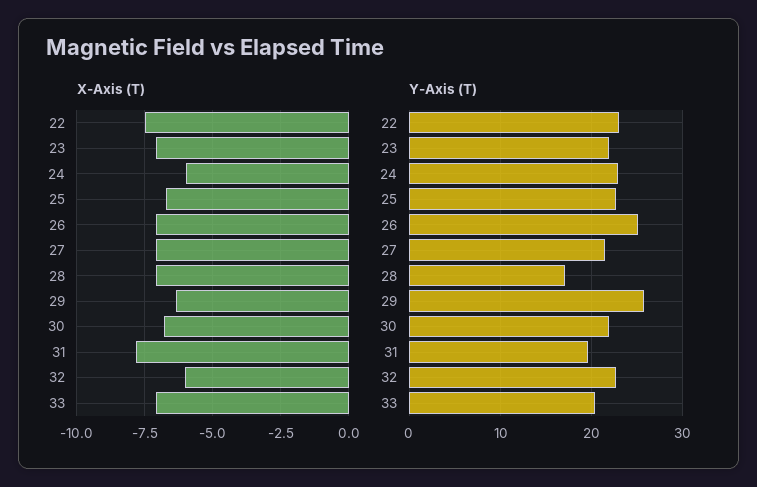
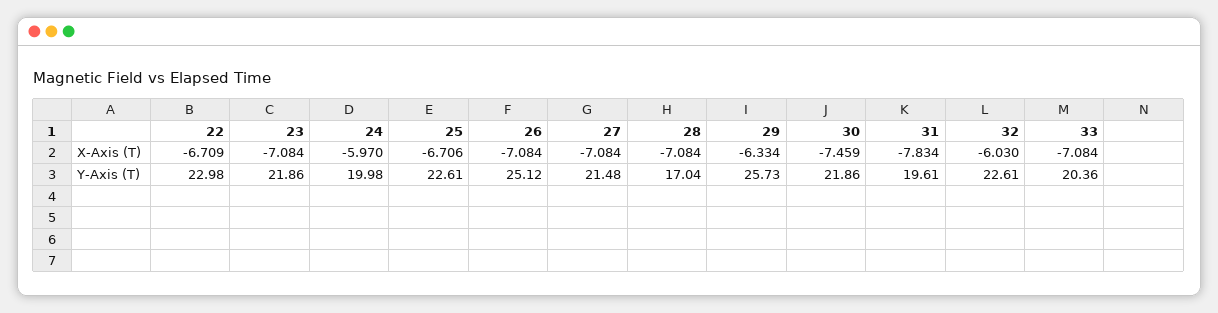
  {
    "X-Axis (T)": {
-     "22": -7.5,
+     "22": -6.709,
      "23": -7.084,
      "24": -5.97,
      "25": -6.706,
      "26": -7.084,
      "27": -7.084,
      "28": -7.084,
      "29": -6.334,
-     "30": -6.75,
+     "30": -7.459,
      "31": -7.834,
      "32": -6.03,
      "33": -7.084
    },
    "Y-Axis (T)": {
      "22": 22.98,
      "23": 21.86,
-     "24": 23,
+     "24": 19.98,
      "25": 22.61,
      "26": 25.12,
      "27": 21.48,
      "28": 17.04,
      "29": 25.73,
      "30": 21.86,
      "31": 19.61,
      "32": 22.61,
      "33": 20.36
    }
  }

